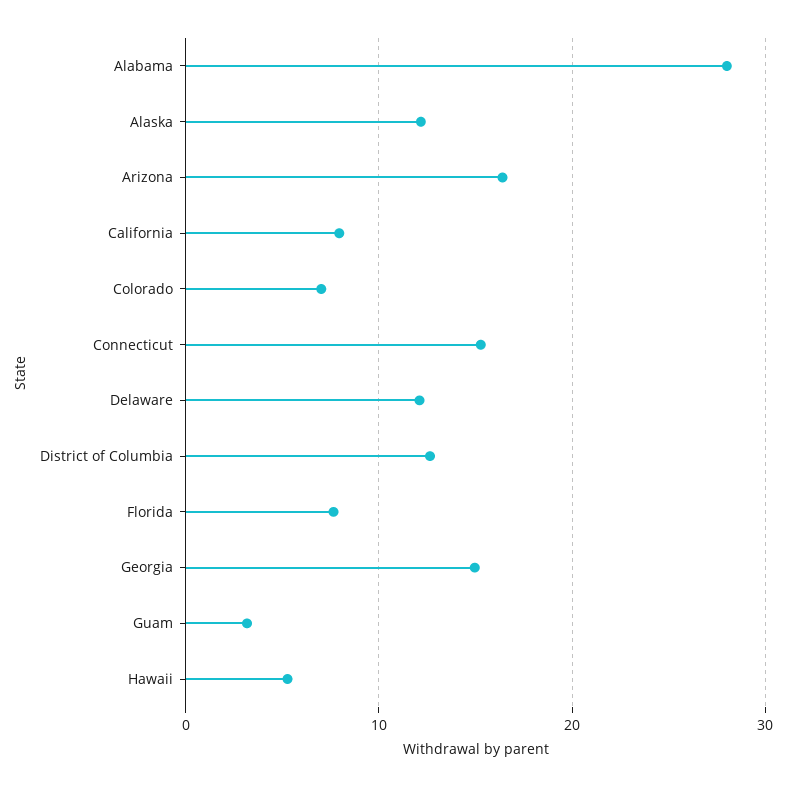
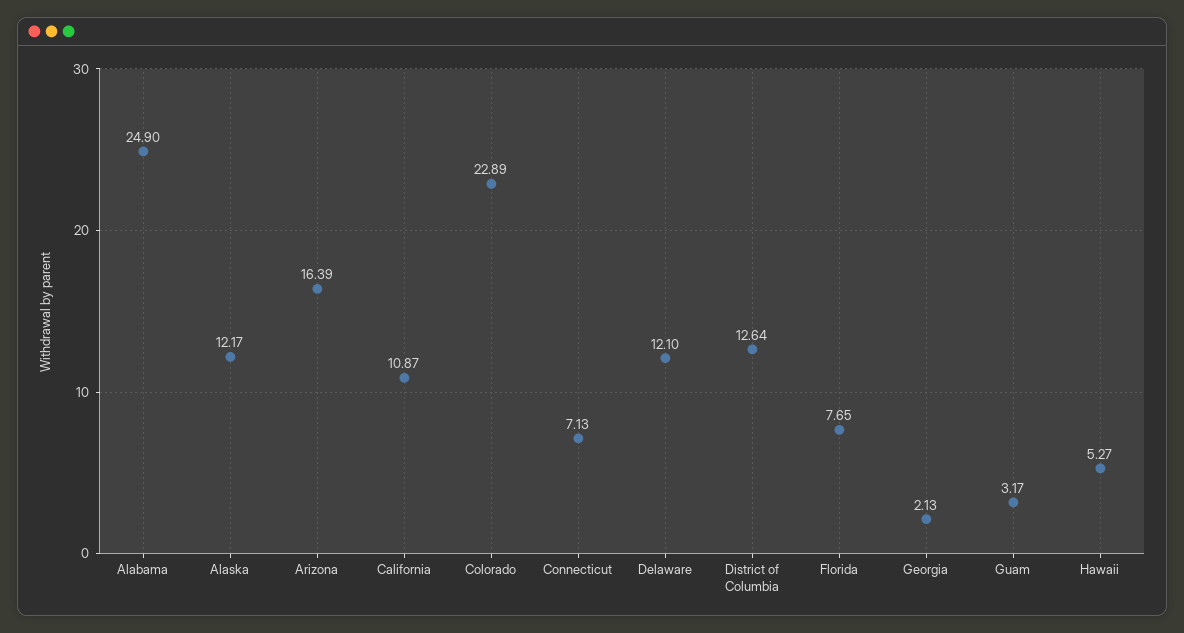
  {
-   "Alabama": 28,
+   "Alabama": 24.9,
    "Alaska": 12.17,
    "Arizona": 16.39,
-   "California": 8,
+   "California": 10.87,
-   "Colorado": 7,
+   "Colorado": 22.89,
-   "Connecticut": 15,
+   "Connecticut": 7.13,
    "Delaware": 12.1,
    "District of Columbia": 12.64,
    "Florida": 7.65,
-   "Georgia": 15,
+   "Georgia": 2.13,
    "Guam": 3.17,
    "Hawaii": 5.27
  }

